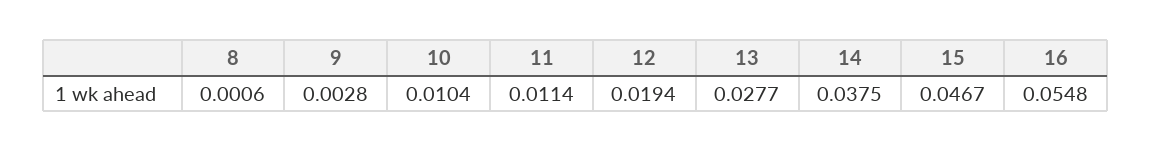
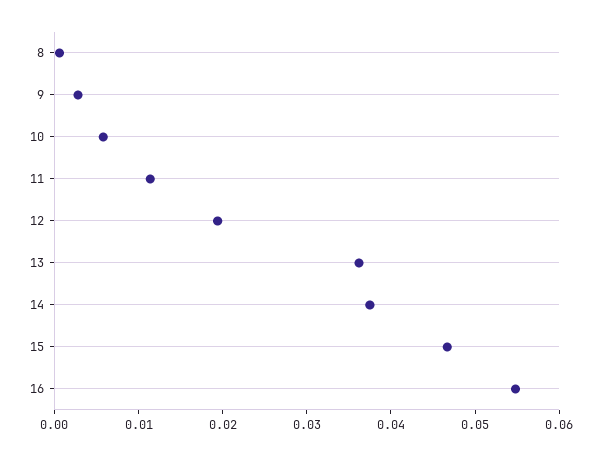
  {
    "8": 0.0006,
    "9": 0.0028,
-   "10": 0.0104,
+   "10": 0.006,
    "11": 0.0114,
    "12": 0.0194,
-   "13": 0.0277,
+   "13": 0.036,
    "14": 0.0375,
    "15": 0.0467,
    "16": 0.0548
  }

